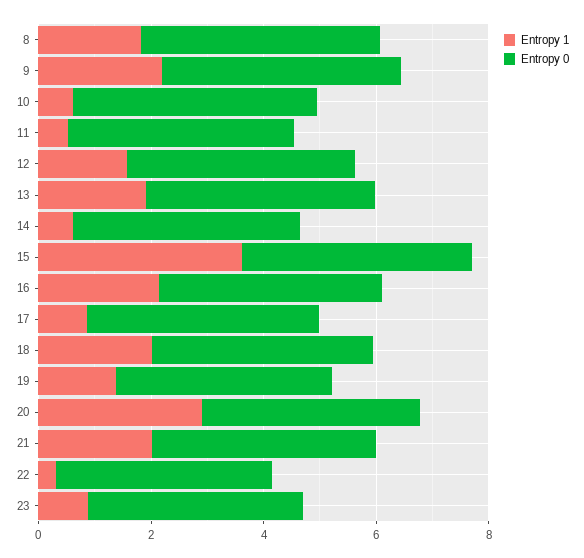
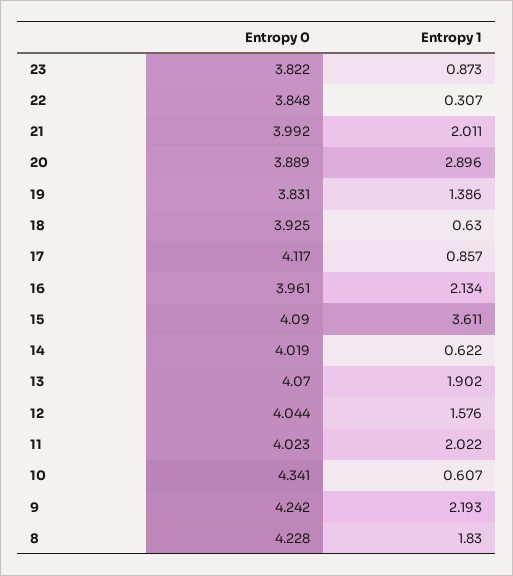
  {
    "Entropy 1": {
      "8": 1.83,
      "9": 2.193,
      "10": 0.607,
-     "11": 0.5,
+     "11": 2.022,
      "12": 1.576,
      "13": 1.902,
      "14": 0.622,
      "15": 3.611,
      "16": 2.134,
      "17": 0.857,
-     "18": 2,
+     "18": 0.63,
      "19": 1.386,
      "20": 2.896,
      "21": 2.011,
      "22": 0.307,
      "23": 0.873
    },
    "Entropy 0": {
      "8": 4.228,
      "9": 4.242,
      "10": 4.341,
      "11": 4.023,
      "12": 4.044,
      "13": 4.07,
      "14": 4.019,
      "15": 4.09,
      "16": 3.961,
      "17": 4.117,
      "18": 3.925,
      "19": 3.831,
      "20": 3.889,
      "21": 3.992,
      "22": 3.848,
      "23": 3.822
    }
  }

